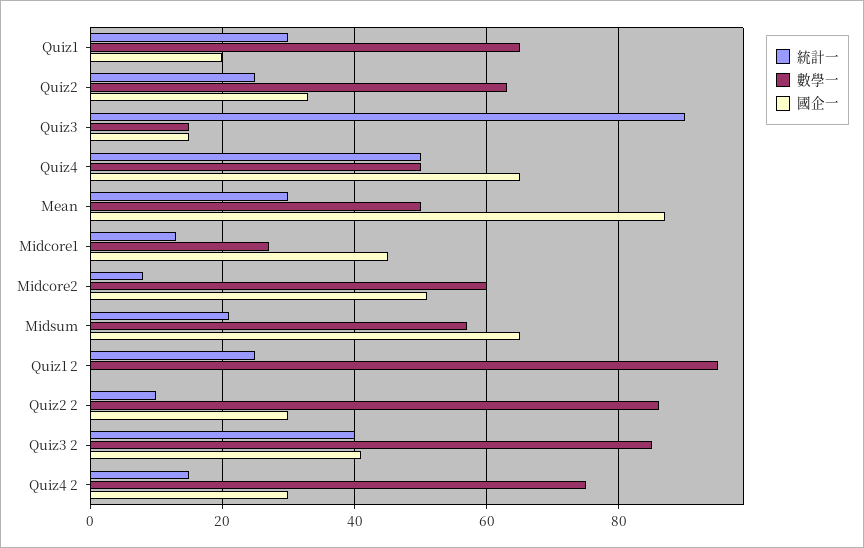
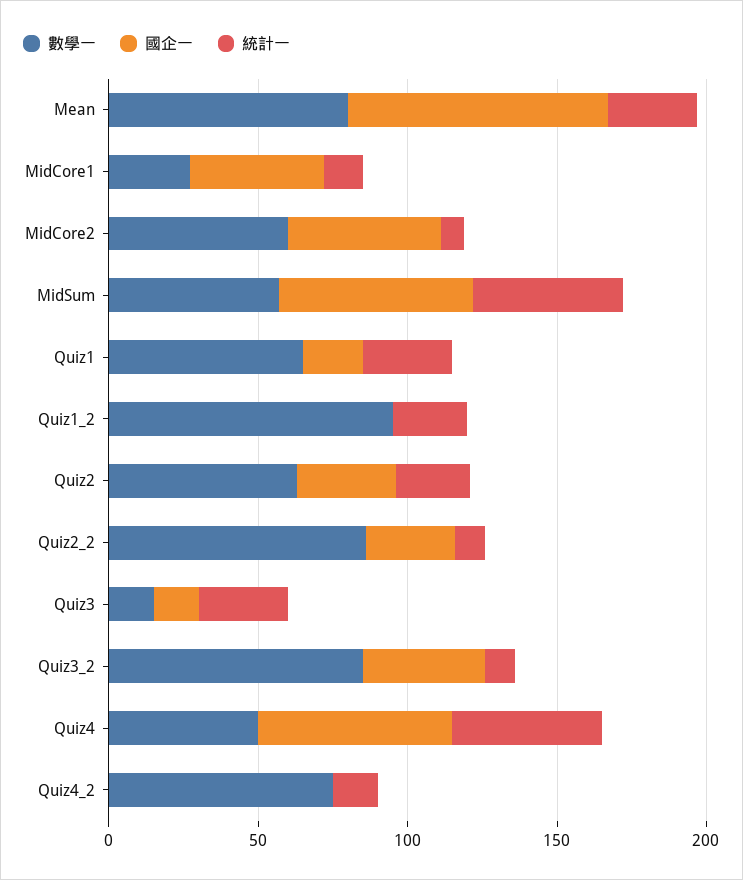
  {
    "統計一": {
      "Quiz1": 30,
      "Quiz2": 25,
-     "Quiz3": 90,
+     "Quiz3": 30,
      "Quiz4": 50,
      "Mean": 30,
      "Midcore1": 15,
      "Midcore2": 10,
-     "Midsum": 20,
+     "Midsum": 50,
      "Quiz1 2": 25,
      "Quiz2 2": 10,
-     "Quiz3 2": 40,
+     "Quiz3 2": 10,
      "Quiz4 2": 15
    },
    "數學一": {
      "Quiz1": 65,
      "Quiz2": 65,
      "Quiz3": 15,
      "Quiz4": 50,
-     "Mean": 50,
+     "Mean": 80,
      "Midcore1": 25,
      "Midcore2": 60,
      "Midsum": 55,
      "Quiz1 2": 95,
      "Quiz2 2": 85,
      "Quiz3 2": 85,
      "Quiz4 2": 75
    },
    "國企一": {
      "Quiz1": 20,
      "Quiz2": 35,
      "Quiz3": 15,
      "Quiz4": 65,
      "Mean": 85,
      "Midcore1": 45,
      "Midcore2": 50,
      "Midsum": 65,
      "Quiz1 2": 0,
      "Quiz2 2": 30,
      "Quiz3 2": 40,
-     "Quiz4 2": 30
+     "Quiz4 2": 0
    }
  }

